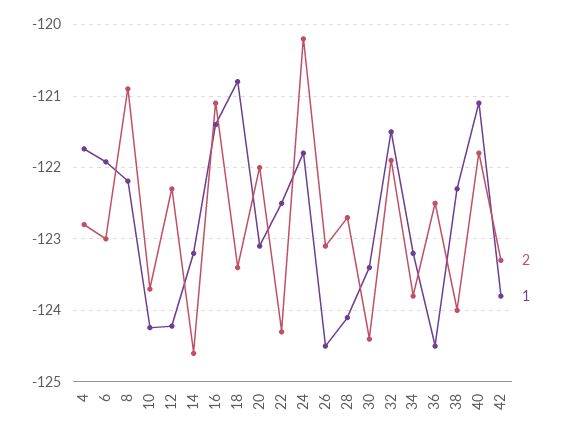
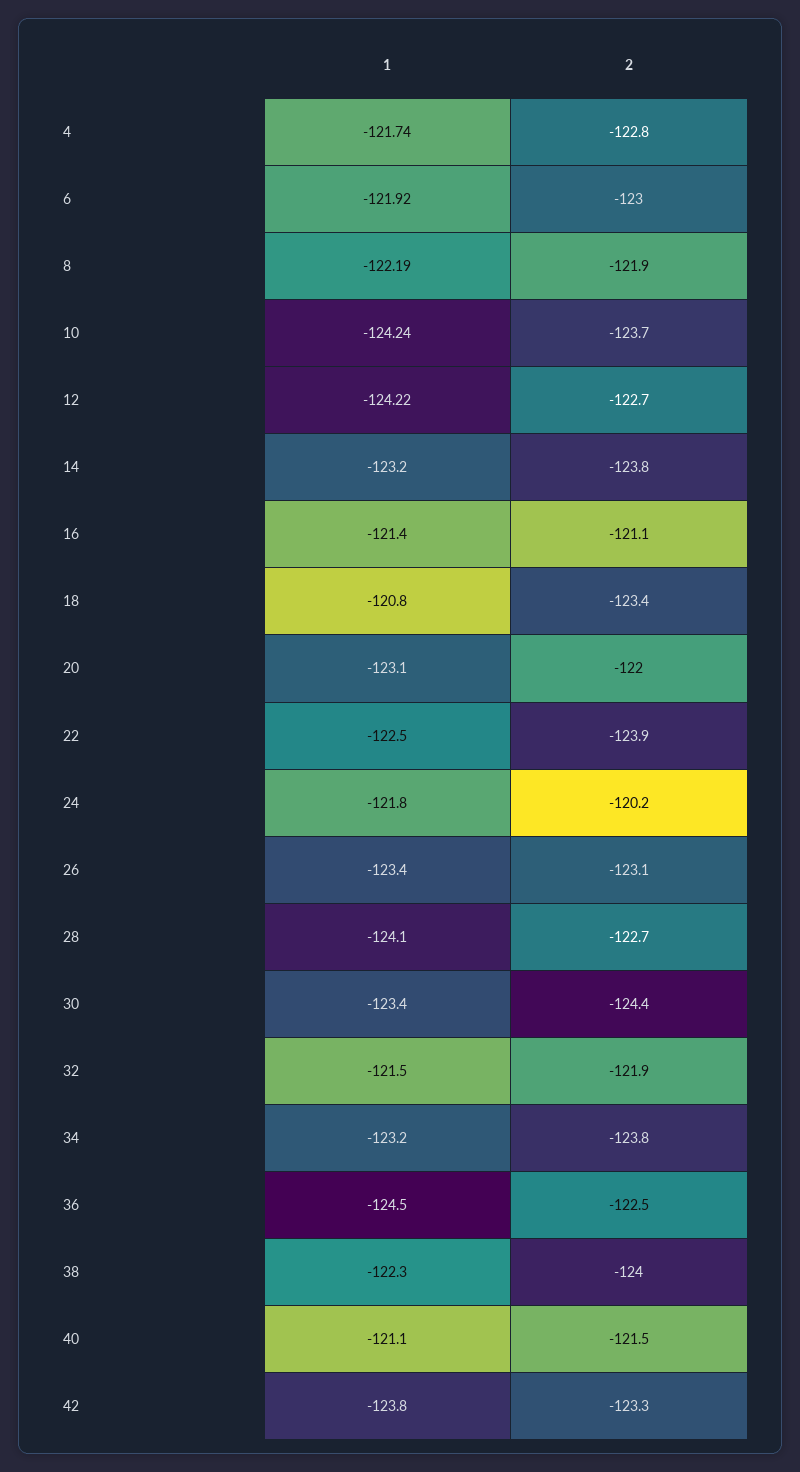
  {
    "2": {
      "4": -122.8,
      "6": -123,
-     "8": -120.9,
+     "8": -121.9,
      "10": -123.7,
-     "12": -122.3,
+     "12": -122.7,
-     "14": -124.6,
+     "14": -123.8,
      "16": -121.1,
      "18": -123.4,
      "20": -122,
-     "22": -124.3,
+     "22": -123.9,
      "24": -120.2,
      "26": -123.1,
      "28": -122.7,
      "30": -124.4,
      "32": -121.9,
      "34": -123.8,
      "36": -122.5,
      "38": -124,
-     "40": -121.8,
+     "40": -121.5,
      "42": -123.3
    },
    "1": {
      "4": -121.74,
      "6": -121.92,
      "8": -122.19,
      "10": -124.24,
      "12": -124.22,
      "14": -123.2,
      "16": -121.4,
      "18": -120.8,
      "20": -123.1,
      "22": -122.5,
      "24": -121.8,
-     "26": -124.5,
+     "26": -123.4,
      "28": -124.1,
      "30": -123.4,
      "32": -121.5,
      "34": -123.2,
      "36": -124.5,
      "38": -122.3,
      "40": -121.1,
      "42": -123.8
    }
  }

